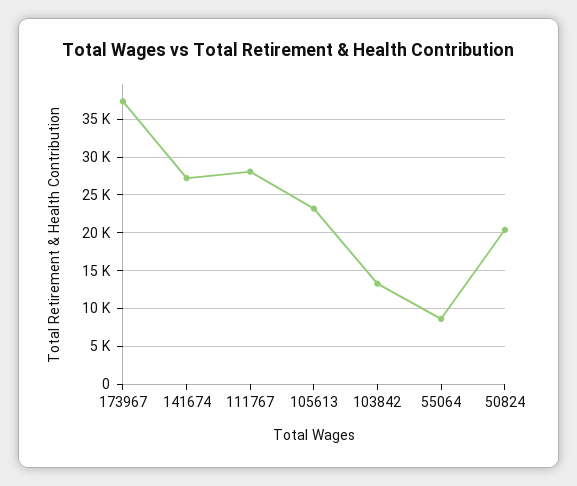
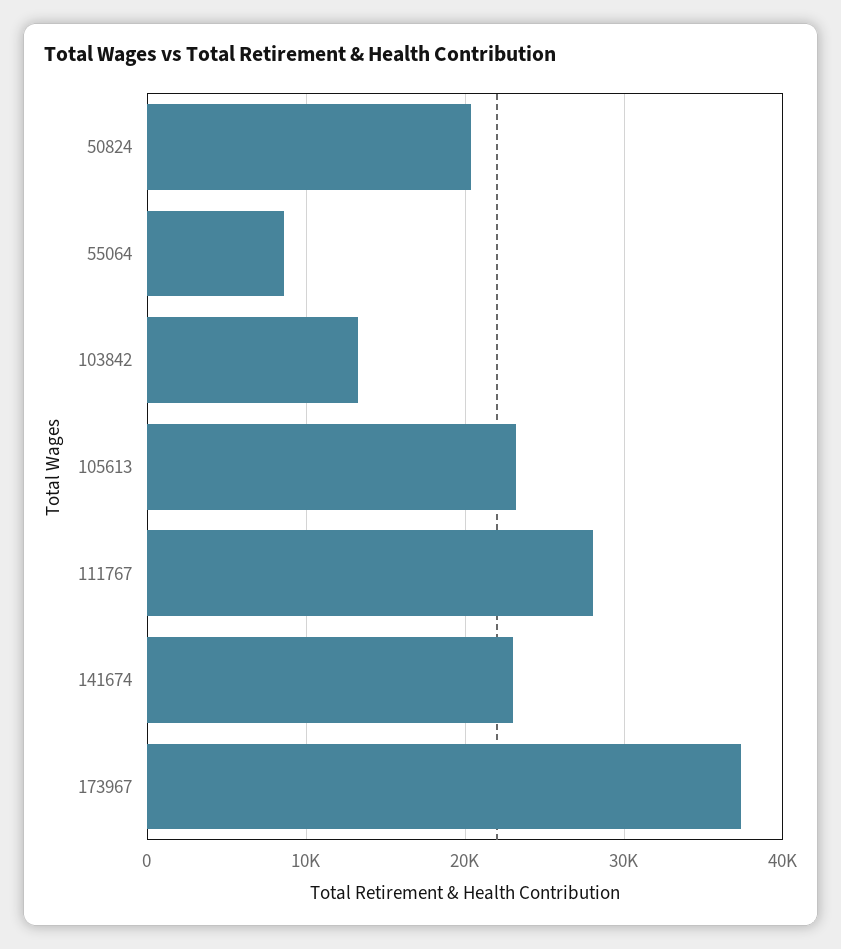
  {
    "173967": 37000,
-   "141674": 27000,
+   "141674": 23000,
    "111767": 28000,
    "105613": 23000,
    "103842": 13000,
    "55064": 9000,
    "50824": 20000
  }

